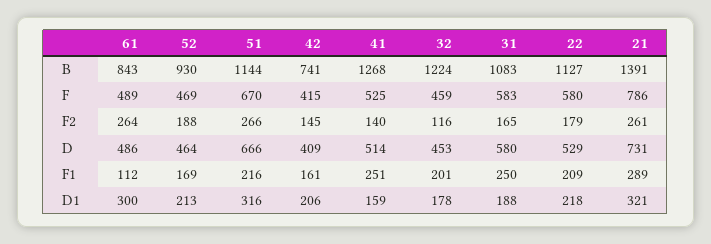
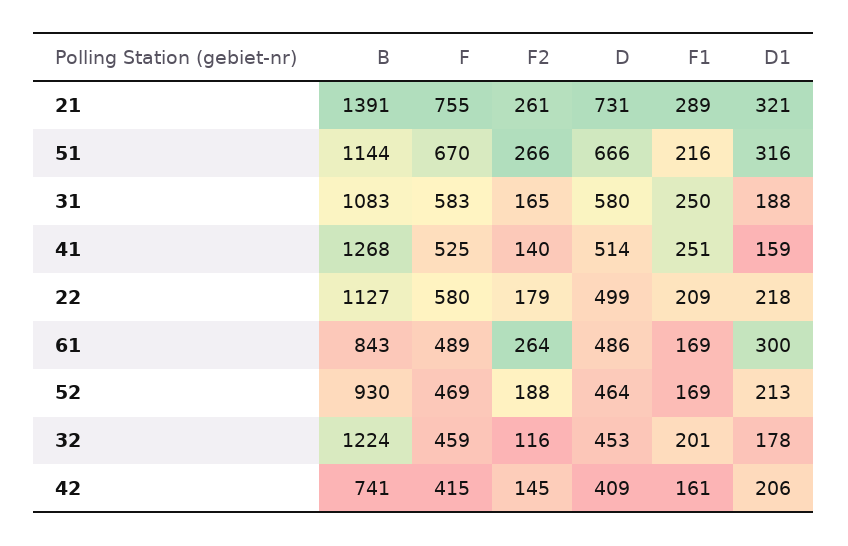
  {
    "61": {
      "B": 843,
      "F": 489,
      "F2": 264,
      "D": 486,
-     "F1": 112,
+     "F1": 169,
      "D1": 300
    },
    "52": {
      "B": 930,
      "F": 469,
      "F2": 188,
      "D": 464,
      "F1": 169,
      "D1": 213
    },
    "51": {
      "B": 1144,
      "F": 670,
      "F2": 266,
      "D": 666,
      "F1": 216,
      "D1": 316
    },
    "42": {
      "B": 741,
      "F": 415,
      "F2": 145,
      "D": 409,
      "F1": 161,
      "D1": 206
    },
    "41": {
      "B": 1268,
      "F": 525,
      "F2": 140,
      "D": 514,
      "F1": 251,
      "D1": 159
    },
    "32": {
      "B": 1224,
      "F": 459,
      "F2": 116,
      "D": 453,
      "F1": 201,
      "D1": 178
    },
    "31": {
      "B": 1083,
      "F": 583,
      "F2": 165,
      "D": 580,
      "F1": 250,
      "D1": 188
    },
    "22": {
      "B": 1127,
      "F": 580,
      "F2": 179,
-     "D": 529,
+     "D": 499,
      "F1": 209,
      "D1": 218
    },
    "21": {
      "B": 1391,
-     "F": 786,
+     "F": 755,
      "F2": 261,
      "D": 731,
      "F1": 289,
      "D1": 321
    }
  }

